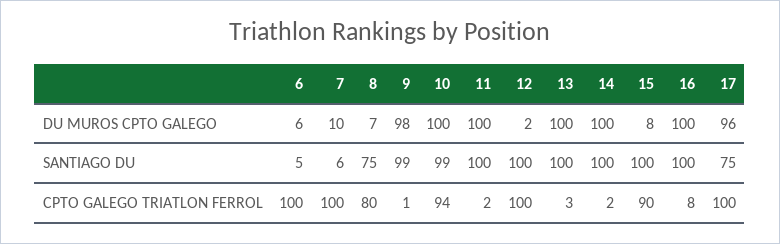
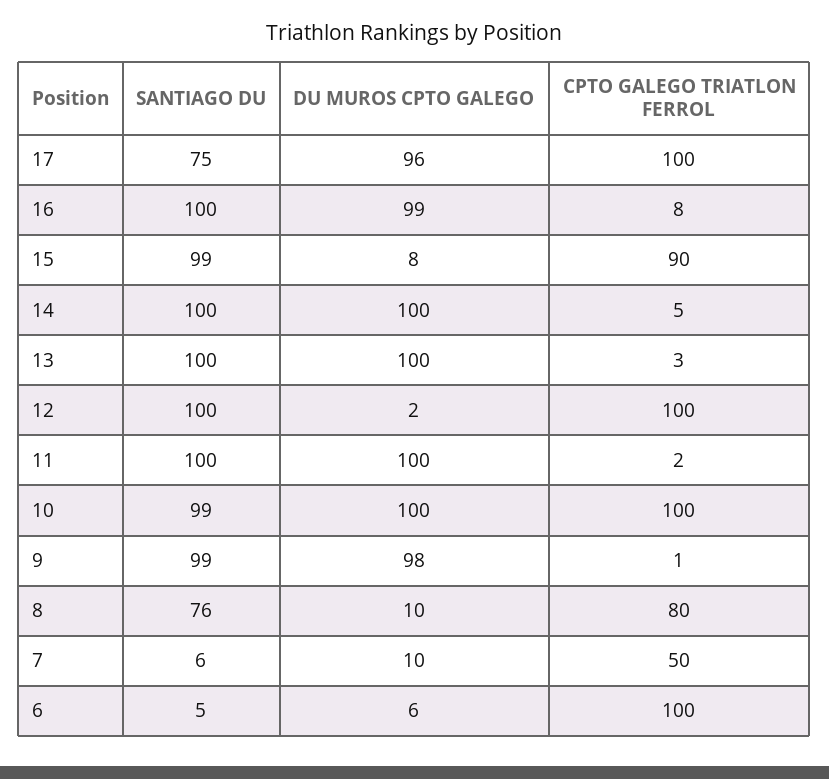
  {
    "6": {
      "DU MUROS CPTO GALEGO": 6,
      "SANTIAGO DU": 5,
      "CPTO GALEGO TRIATLON FERROL": 100
    },
    "7": {
      "DU MUROS CPTO GALEGO": 10,
      "SANTIAGO DU": 6,
-     "CPTO GALEGO TRIATLON FERROL": 100
+     "CPTO GALEGO TRIATLON FERROL": 50
    },
    "8": {
-     "DU MUROS CPTO GALEGO": 7,
+     "DU MUROS CPTO GALEGO": 10,
-     "SANTIAGO DU": 75,
+     "SANTIAGO DU": 76,
      "CPTO GALEGO TRIATLON FERROL": 80
    },
    "9": {
      "DU MUROS CPTO GALEGO": 98,
      "SANTIAGO DU": 99,
      "CPTO GALEGO TRIATLON FERROL": 1
    },
    "10": {
      "DU MUROS CPTO GALEGO": 100,
      "SANTIAGO DU": 99,
-     "CPTO GALEGO TRIATLON FERROL": 94
+     "CPTO GALEGO TRIATLON FERROL": 100
    },
    "11": {
      "DU MUROS CPTO GALEGO": 100,
      "SANTIAGO DU": 100,
      "CPTO GALEGO TRIATLON FERROL": 2
    },
    "12": {
      "DU MUROS CPTO GALEGO": 2,
      "SANTIAGO DU": 100,
      "CPTO GALEGO TRIATLON FERROL": 100
    },
    "13": {
      "DU MUROS CPTO GALEGO": 100,
      "SANTIAGO DU": 100,
      "CPTO GALEGO TRIATLON FERROL": 3
    },
    "14": {
      "DU MUROS CPTO GALEGO": 100,
      "SANTIAGO DU": 100,
-     "CPTO GALEGO TRIATLON FERROL": 2
+     "CPTO GALEGO TRIATLON FERROL": 5
    },
    "15": {
      "DU MUROS CPTO GALEGO": 8,
-     "SANTIAGO DU": 100,
+     "SANTIAGO DU": 99,
      "CPTO GALEGO TRIATLON FERROL": 90
    },
    "16": {
-     "DU MUROS CPTO GALEGO": 100,
+     "DU MUROS CPTO GALEGO": 99,
      "SANTIAGO DU": 100,
      "CPTO GALEGO TRIATLON FERROL": 8
    },
    "17": {
      "DU MUROS CPTO GALEGO": 96,
      "SANTIAGO DU": 75,
      "CPTO GALEGO TRIATLON FERROL": 100
    }
  }

